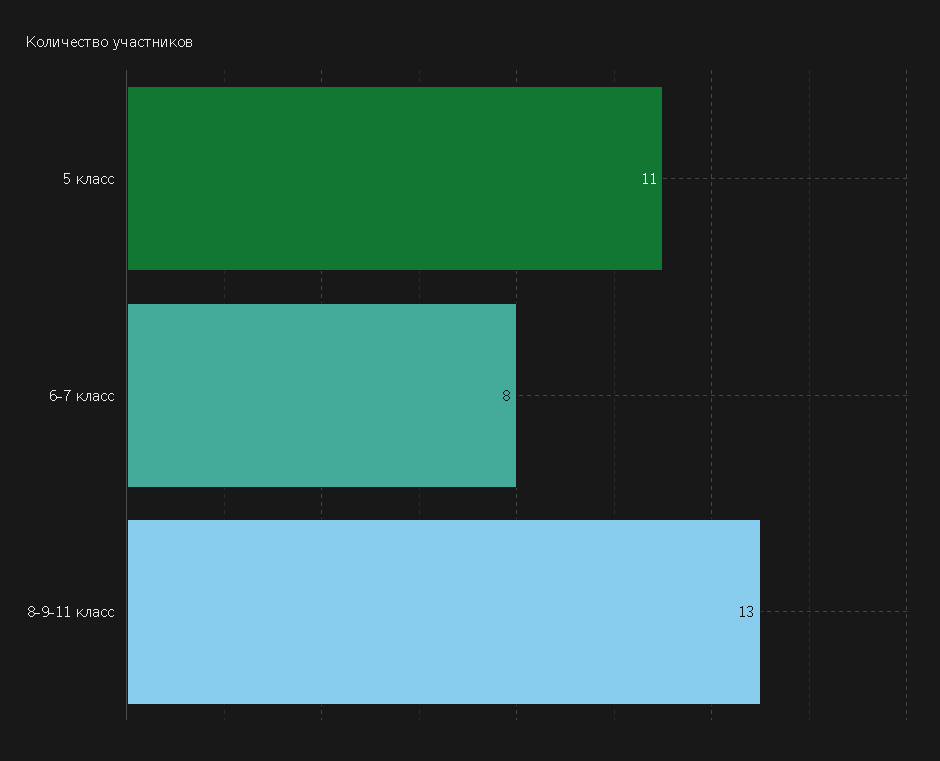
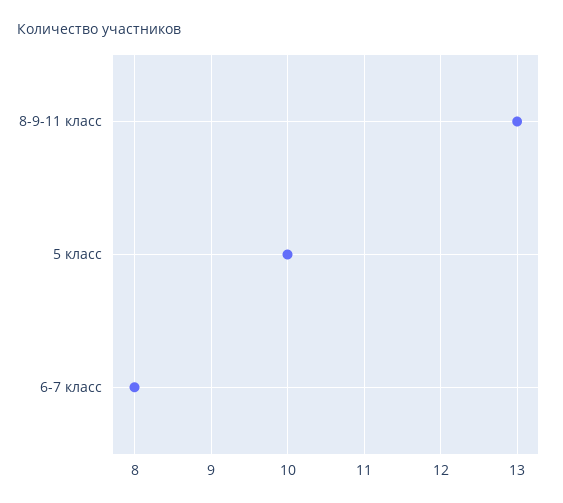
  {
-   "5 класс": 11,
+   "5 класс": 10,
    "6-7 класс": 8,
    "8-9-11 класс": 13
  }

